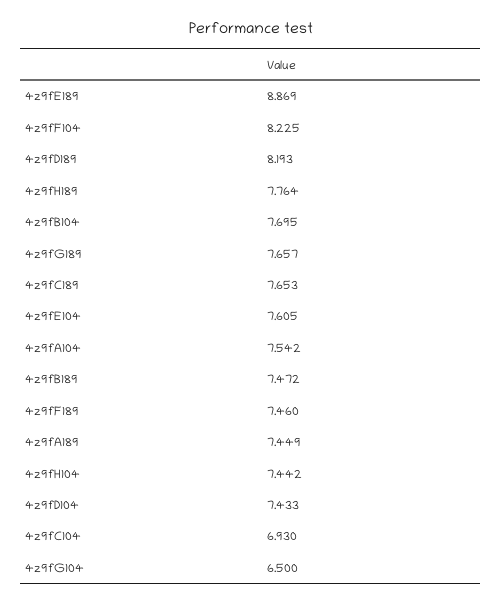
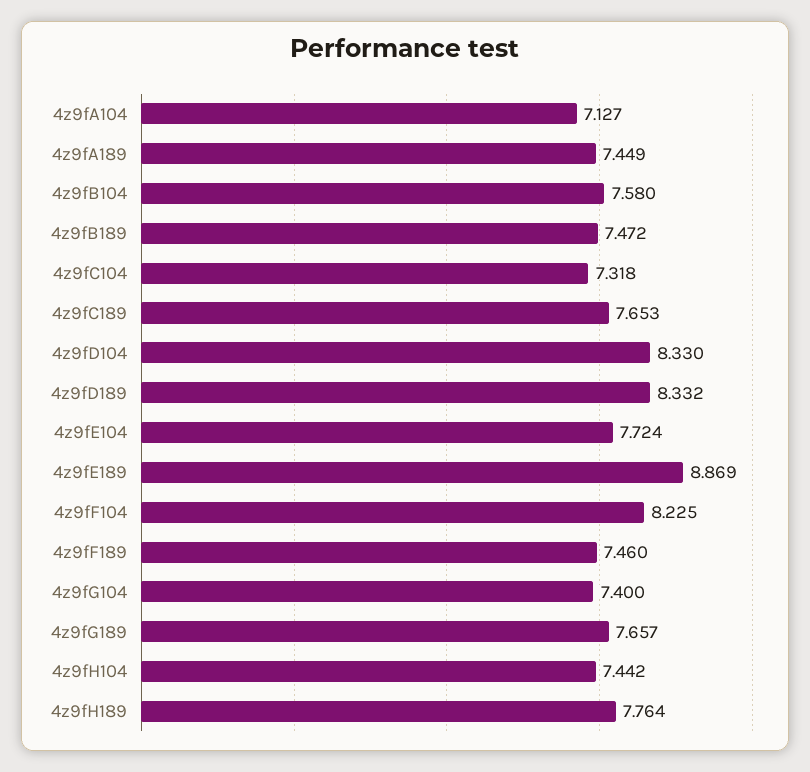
  {
    "4z9fE189": 8.869,
    "4z9fF104": 8.225,
-   "4z9fD189": 8.193,
+   "4z9fD189": 8.332,
    "4z9fH189": 7.764,
-   "4z9fB104": 7.695,
+   "4z9fB104": 7.58,
    "4z9fG189": 7.657,
    "4z9fC189": 7.653,
-   "4z9fE104": 7.605,
+   "4z9fE104": 7.724,
-   "4z9fA104": 7.542,
+   "4z9fA104": 7.127,
    "4z9fB189": 7.472,
    "4z9fF189": 7.46,
    "4z9fA189": 7.449,
    "4z9fH104": 7.442,
-   "4z9fD104": 7.433,
+   "4z9fD104": 8.33,
-   "4z9fC104": 6.93,
+   "4z9fC104": 7.318,
-   "4z9fG104": 6.5
+   "4z9fG104": 7.4
  }

